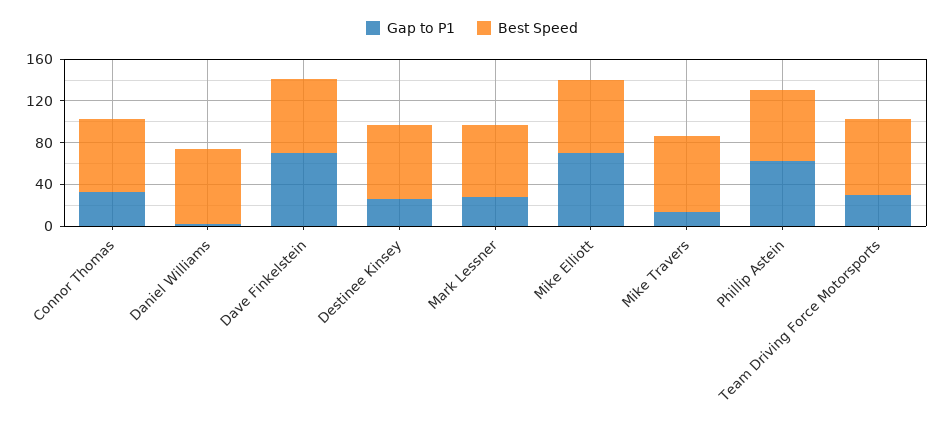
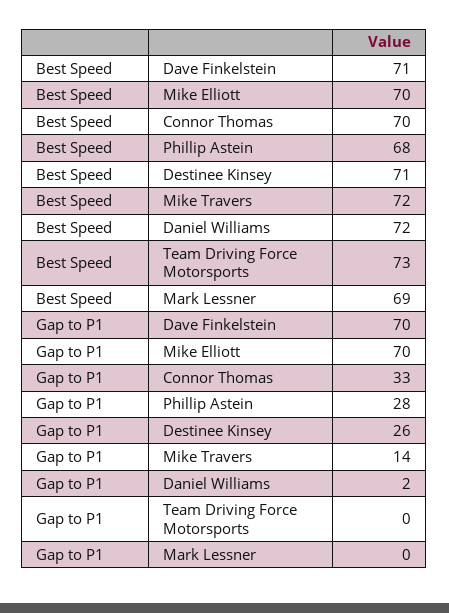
  {
    "Gap to P1": {
      "Connor Thomas": 33,
      "Daniel Williams": 2,
      "Dave Finkelstein": 70,
      "Destinee Kinsey": 26,
-     "Mark Lessner": 30,
+     "Mark Lessner": 0,
      "Mike Elliott": 70,
      "Mike Travers": 14,
-     "Phillip Astein": 60,
+     "Phillip Astein": 28,
-     "Team Driving Force Motorsports": 30
+     "Team Driving Force Motorsports": 0
    },
    "Best Speed": {
      "Connor Thomas": 70,
      "Daniel Williams": 72,
      "Dave Finkelstein": 71,
      "Destinee Kinsey": 71,
      "Mark Lessner": 69,
      "Mike Elliott": 70,
      "Mike Travers": 72,
      "Phillip Astein": 68,
      "Team Driving Force Motorsports": 73
    }
  }

